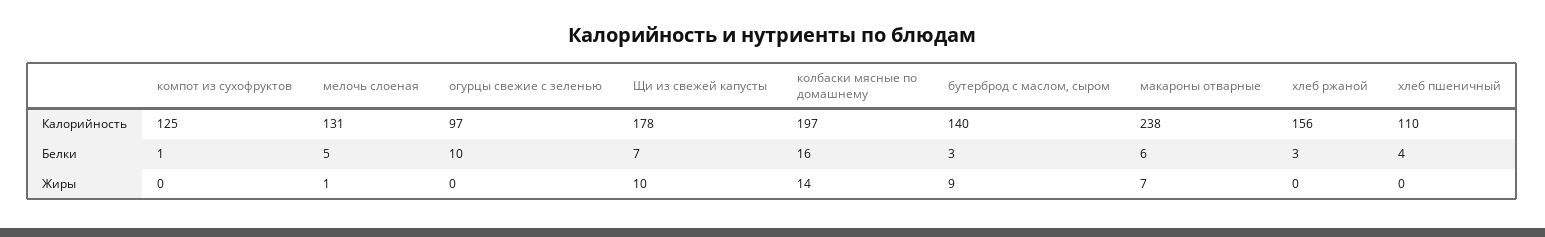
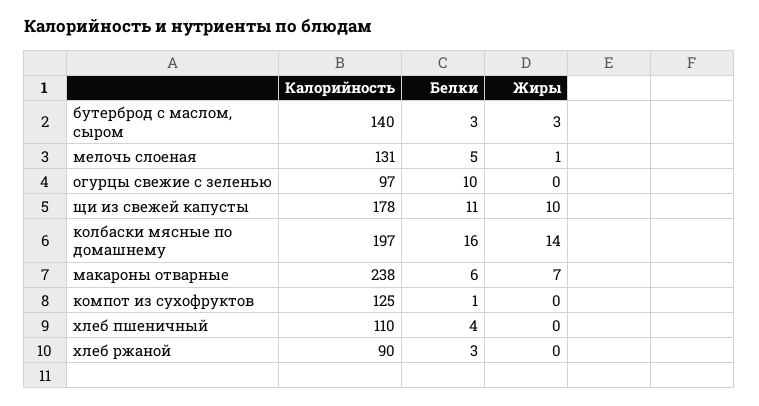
  {
    "компот из сухофруктов": {
      "Калорийность": 125,
      "Белки": 1,
      "Жиры": 0
    },
    "мелочь слоеная": {
      "Калорийность": 131,
      "Белки": 5,
      "Жиры": 1
    },
    "огурцы свежие с зеленью": {
      "Калорийность": 97,
      "Белки": 10,
      "Жиры": 0
    },
    "Щи из свежей капусты": {
      "Калорийность": 178,
-     "Белки": 7,
+     "Белки": 11,
      "Жиры": 10
    },
    "колбаски мясные по домашнему": {
      "Калорийность": 197,
      "Белки": 16,
      "Жиры": 14
    },
    "бутерброд с маслом, сыром": {
      "Калорийность": 140,
      "Белки": 3,
-     "Жиры": 9
+     "Жиры": 3
    },
    "макароны отварные": {
      "Калорийность": 238,
      "Белки": 6,
      "Жиры": 7
    },
    "хлеб ржаной": {
-     "Калорийность": 156,
+     "Калорийность": 90,
      "Белки": 3,
      "Жиры": 0
    },
    "хлеб пшеничный": {
      "Калорийность": 110,
      "Белки": 4,
      "Жиры": 0
    }
  }

